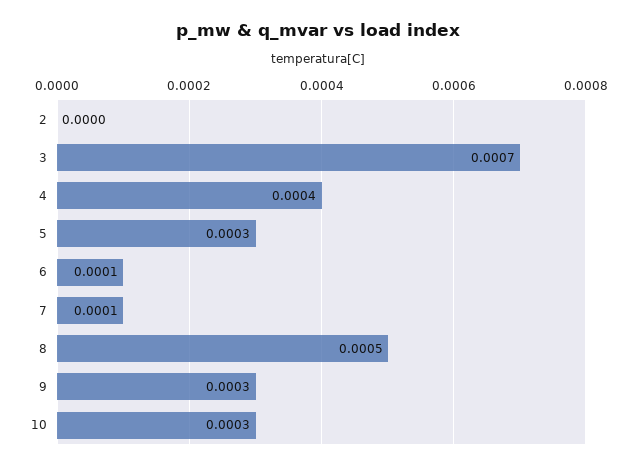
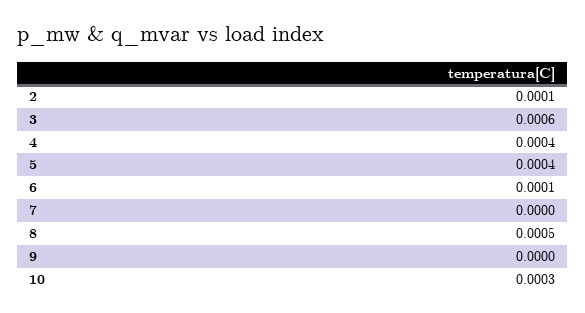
  {
-   "2": 0,
+   "2": 0.0001,
-   "3": 0.0007,
+   "3": 0.0006,
    "4": 0.0004,
-   "5": 0.0003,
+   "5": 0.0004,
    "6": 0.0001,
-   "7": 0.0001,
+   "7": 0,
    "8": 0.0005,
-   "9": 0.0003,
+   "9": 0,
    "10": 0.0003
  }

